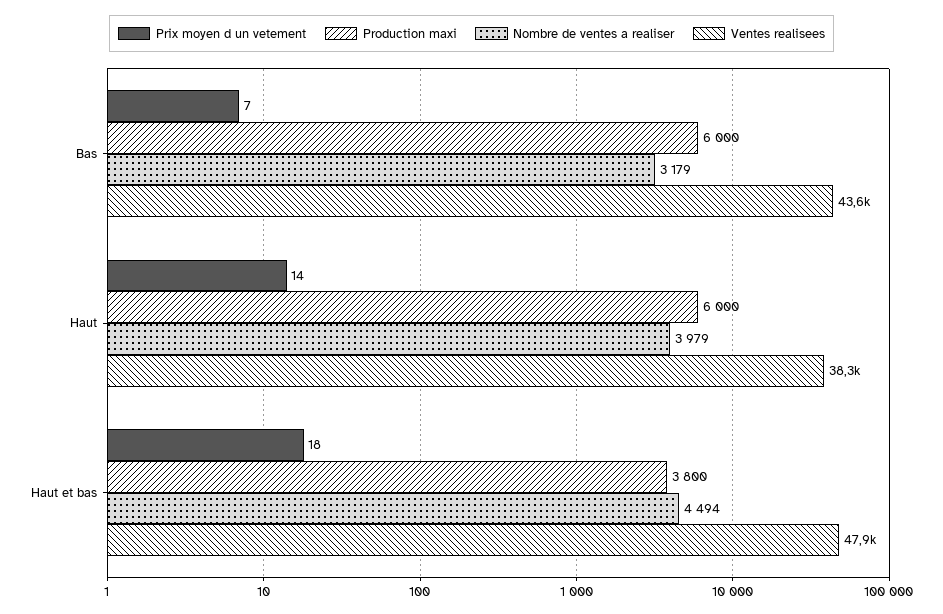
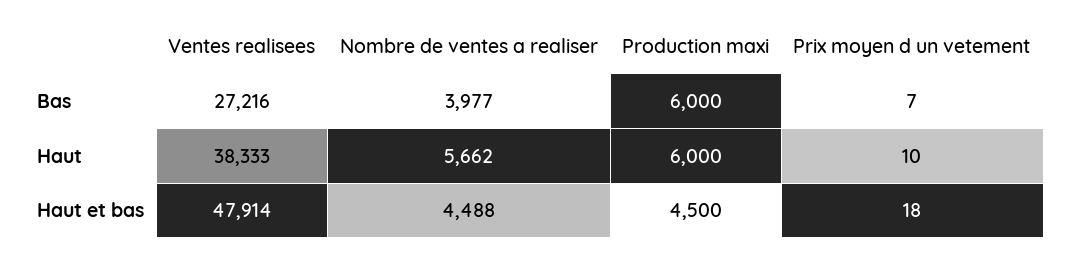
  {
    "Prix moyen d un vetement": {
      "Bas": 7,
-     "Haut": 14,
+     "Haut": 10,
      "Haut et bas": 18
    },
    "Production maxi": {
      "Bas": 6000,
      "Haut": 6000,
-     "Haut et bas": 3800
+     "Haut et bas": 4500
    },
    "Nombre de ventes a realiser": {
-     "Bas": 3179,
+     "Bas": 3977,
-     "Haut": 3979,
+     "Haut": 5662,
-     "Haut et bas": 4494
+     "Haut et bas": 4488
    },
    "Ventes realisees": {
-     "Bas": 43600,
+     "Bas": 27216,
      "Haut": 38333,
      "Haut et bas": 47914
    }
  }

